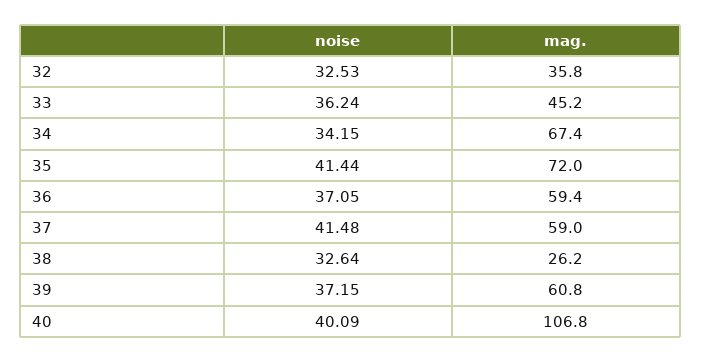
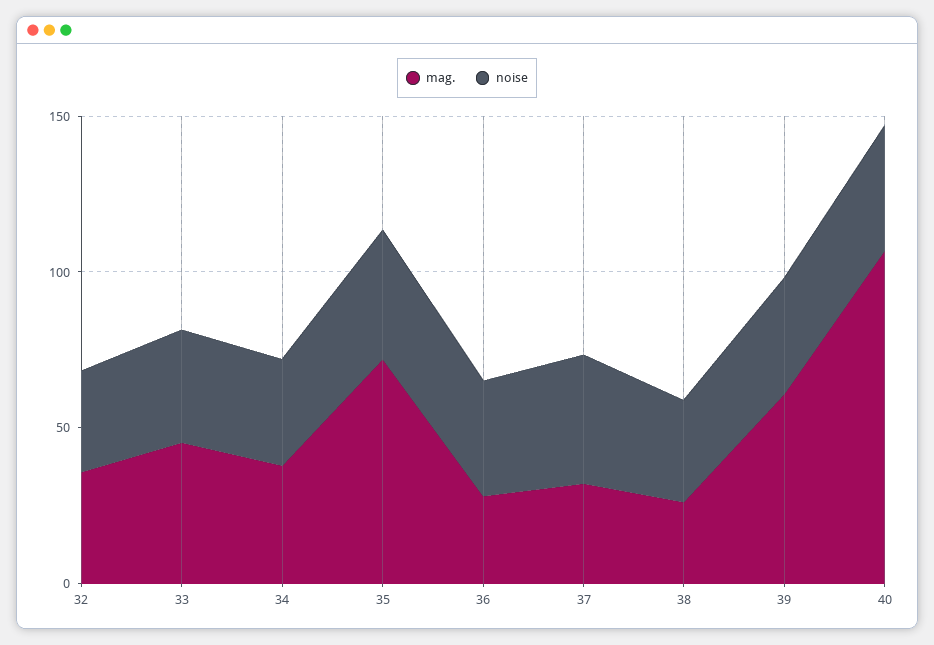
  {
    "noise": {
      "32": 32.53,
      "33": 36.24,
      "34": 34.15,
      "35": 41.44,
      "36": 37.05,
      "37": 41.48,
      "38": 32.64,
      "39": 37.15,
      "40": 40.09
    },
    "mag.": {
      "32": 35.8,
      "33": 45.2,
-     "34": 67.4,
+     "34": 40,
      "35": 72,
-     "36": 59.4,
+     "36": 30,
-     "37": 59,
+     "37": 30,
      "38": 26.2,
      "39": 60.8,
      "40": 106.8
    }
  }

